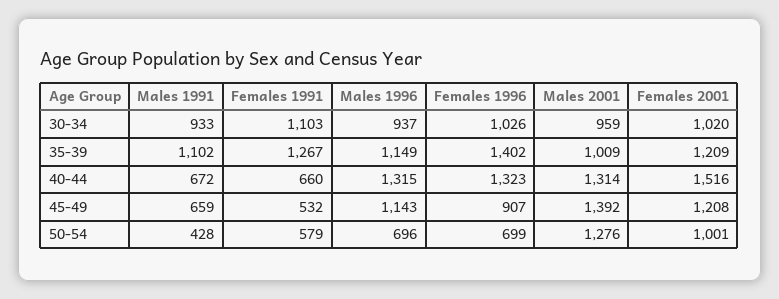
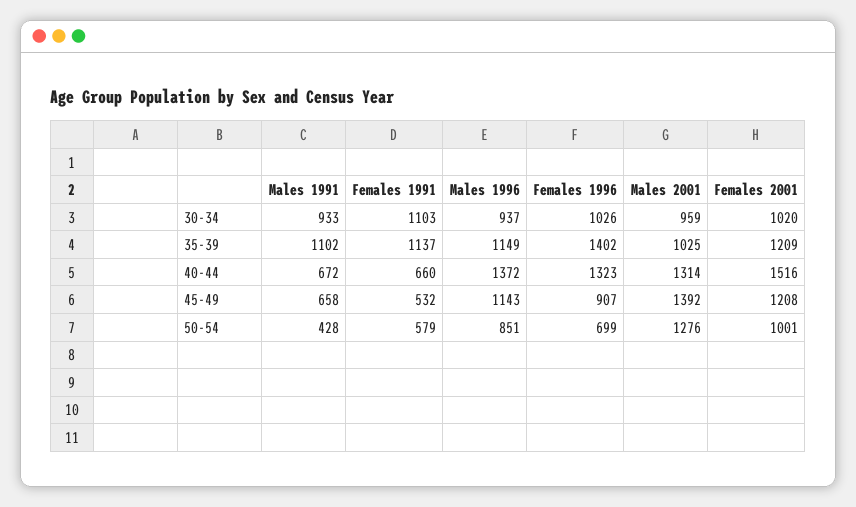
  {
    "Males 1991": {
      "30-34": 933,
      "35-39": 1102,
      "40-44": 672,
-     "45-49": 659,
+     "45-49": 658,
      "50-54": 428
    },
    "Females 1991": {
      "30-34": 1103,
-     "35-39": 1267,
+     "35-39": 1137,
      "40-44": 660,
      "45-49": 532,
      "50-54": 579
    },
    "Males 1996": {
      "30-34": 937,
      "35-39": 1149,
-     "40-44": 1315,
+     "40-44": 1372,
      "45-49": 1143,
-     "50-54": 696
+     "50-54": 851
    },
    "Females 1996": {
      "30-34": 1026,
      "35-39": 1402,
      "40-44": 1323,
      "45-49": 907,
      "50-54": 699
    },
    "Males 2001": {
      "30-34": 959,
-     "35-39": 1009,
+     "35-39": 1025,
      "40-44": 1314,
      "45-49": 1392,
      "50-54": 1276
    },
    "Females 2001": {
      "30-34": 1020,
      "35-39": 1209,
      "40-44": 1516,
      "45-49": 1208,
      "50-54": 1001
    }
  }

